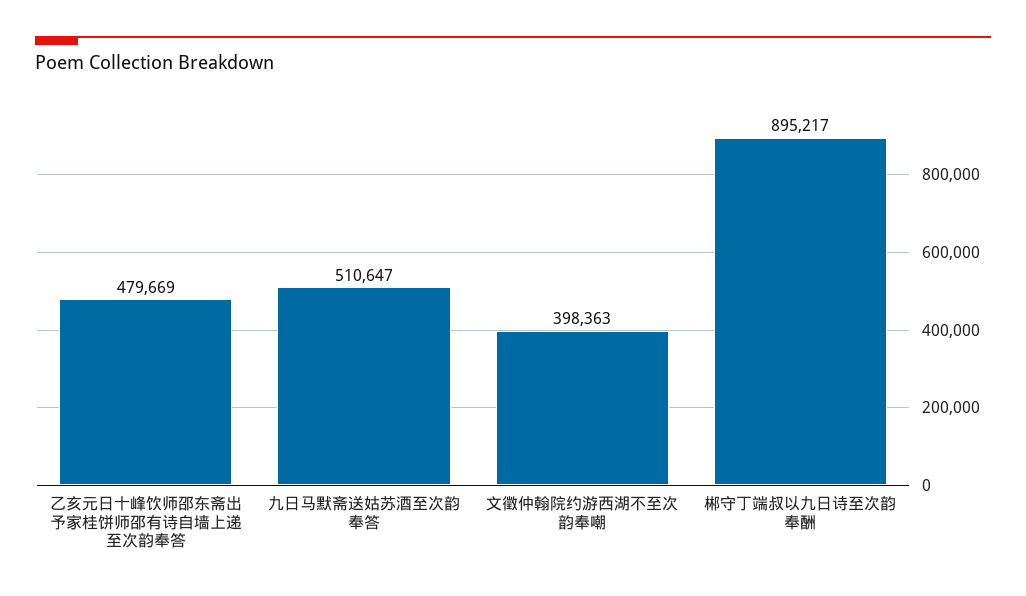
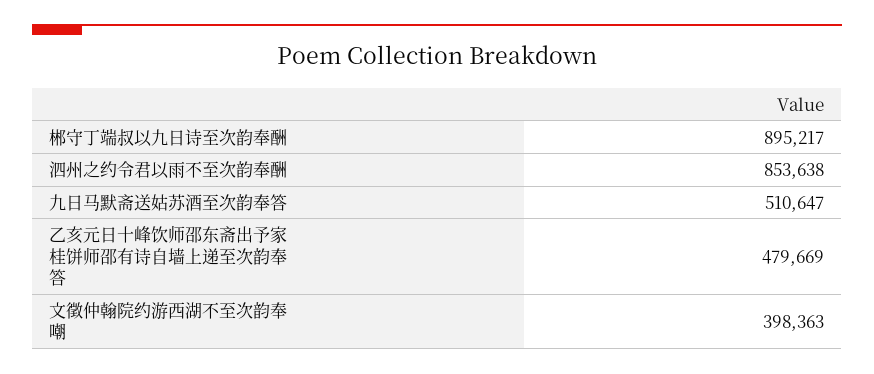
  {
    "乙亥元日十峰饮师邵东斋出予家桂饼师邵有诗自墙上递至次韵奉答": 479669,
    "九日马默斋送姑苏酒至次韵奉答": 510647,
    "文徵仲翰院约游西湖不至次韵奉嘲": 398363,
-   "郴守丁端叔以九日诗至次韵奉酬": 895217
+   "郴守丁端叔以九日诗至次韵奉酬": 895217,
+   "泗州之约令君以雨不至次韵奉酬": 853638
  }

